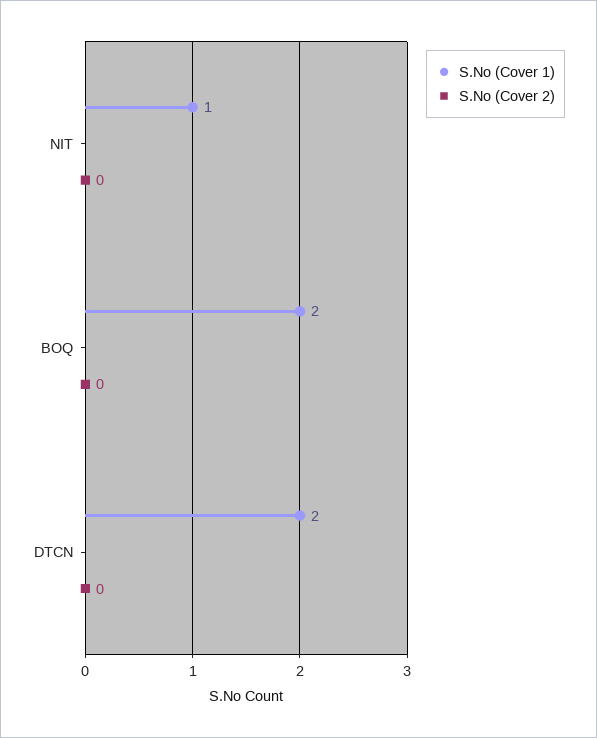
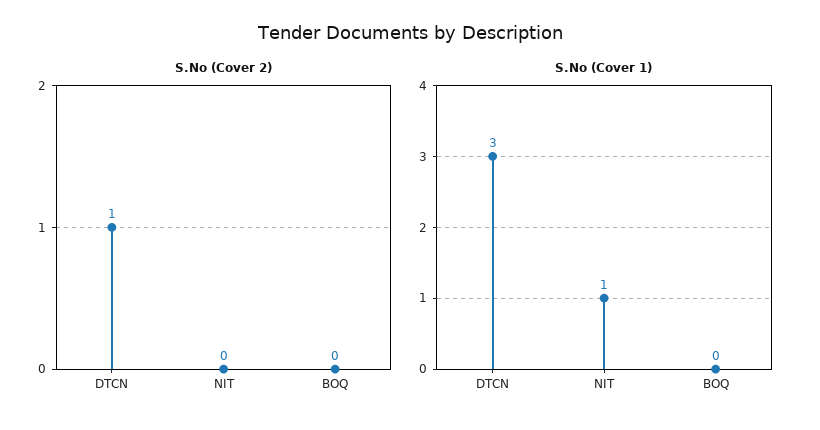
  {
    "S.No (Cover 1)": {
      "NIT": 1,
-     "BOQ": 2,
+     "BOQ": 0,
-     "DTCN": 2
+     "DTCN": 3
    },
    "S.No (Cover 2)": {
      "NIT": 0,
      "BOQ": 0,
-     "DTCN": 0
+     "DTCN": 1
    }
  }

